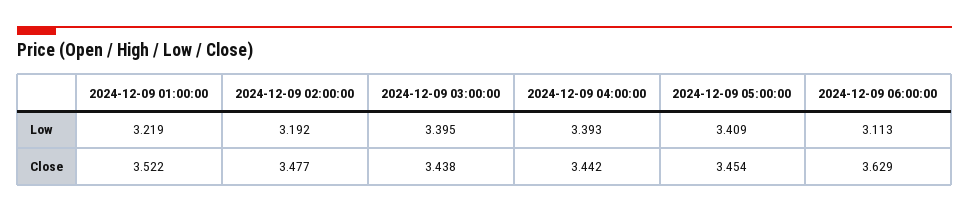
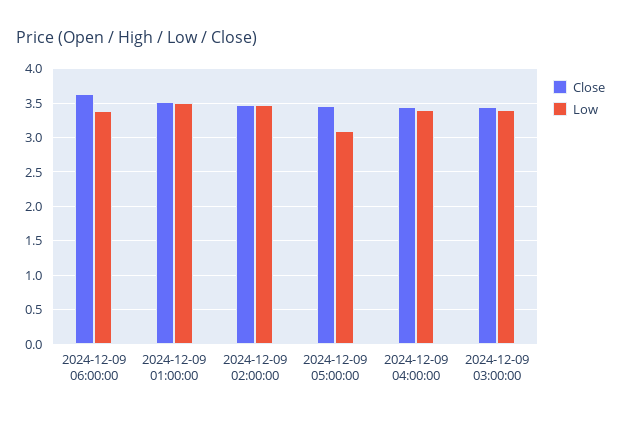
  {
    "Low": {
-     "2024-12-09 01:00:00": 3.219,
+     "2024-12-09 01:00:00": 3.5,
-     "2024-12-09 02:00:00": 3.192,
+     "2024-12-09 02:00:00": 3.5,
      "2024-12-09 03:00:00": 3.395,
      "2024-12-09 04:00:00": 3.393,
-     "2024-12-09 05:00:00": 3.409,
+     "2024-12-09 05:00:00": 3.1,
-     "2024-12-09 06:00:00": 3.113
+     "2024-12-09 06:00:00": 3.4
    },
    "Close": {
      "2024-12-09 01:00:00": 3.522,
      "2024-12-09 02:00:00": 3.477,
      "2024-12-09 03:00:00": 3.438,
      "2024-12-09 04:00:00": 3.442,
      "2024-12-09 05:00:00": 3.454,
      "2024-12-09 06:00:00": 3.629
    }
  }

